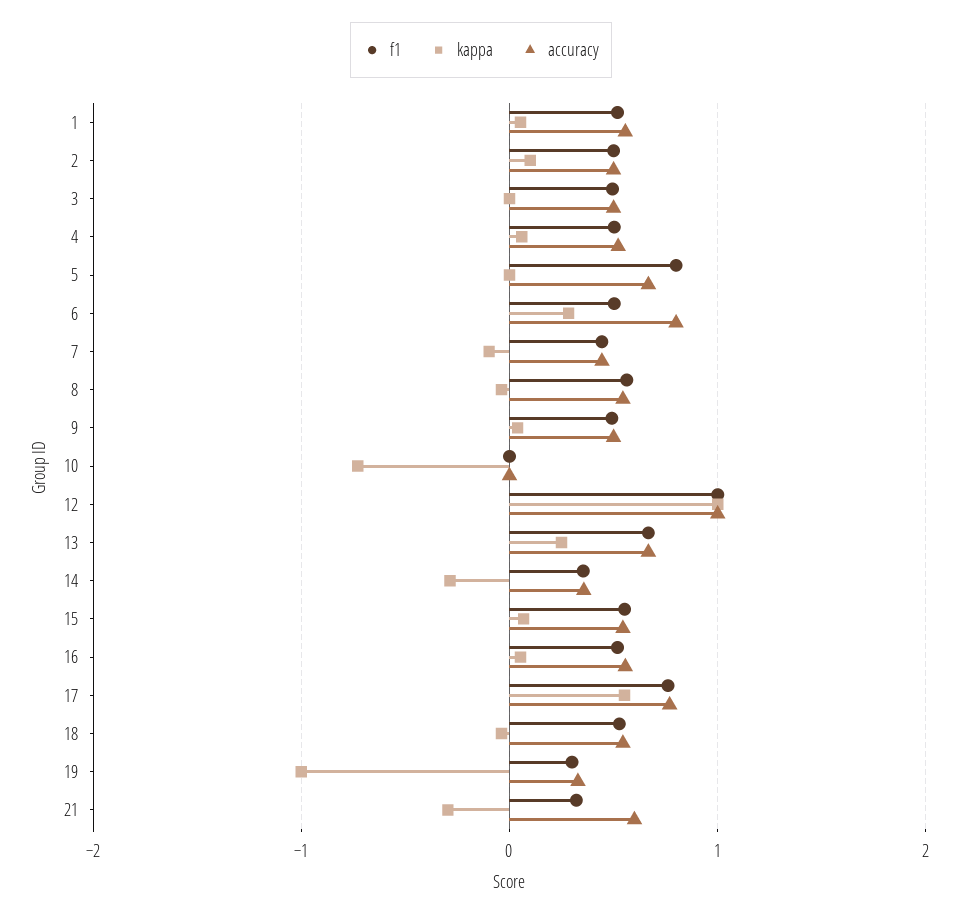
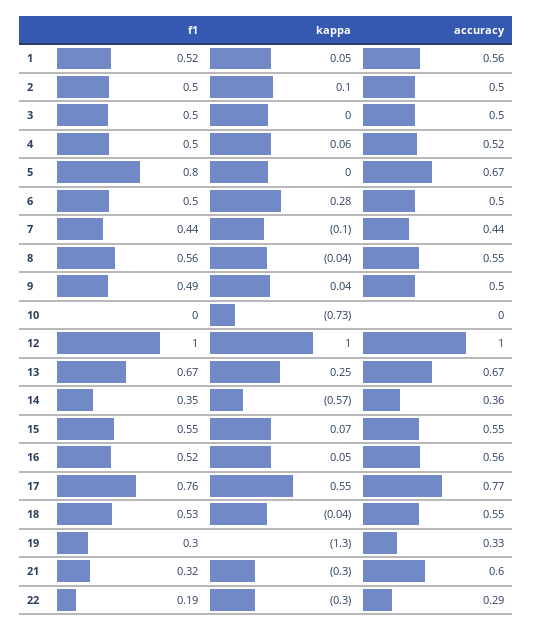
  {
    "f1": {
      "1": 0.52,
      "2": 0.5,
      "3": 0.5,
      "4": 0.5,
      "5": 0.8,
      "6": 0.5,
      "7": 0.44,
      "8": 0.56,
      "9": 0.49,
      "10": 0,
      "12": 1,
      "13": 0.67,
      "14": 0.35,
      "15": 0.55,
      "16": 0.52,
      "17": 0.76,
      "18": 0.53,
      "19": 0.3,
-     "21": 0.32
+     "21": 0.32,
+     "22": 0.19
    },
    "kappa": {
      "1": 0.05,
      "2": 0.1,
      "3": 0,
      "4": 0.06,
      "5": 0,
      "6": 0.28,
      "7": -0.1,
      "8": -0.04,
      "9": 0.04,
      "10": -0.73,
      "12": 1,
      "13": 0.25,
-     "14": -0.3,
+     "14": -0.57,
      "15": 0.07,
      "16": 0.05,
      "17": 0.55,
      "18": -0.04,
-     "19": -1,
+     "19": -1.3,
-     "21": -0.3
+     "21": -0.3,
+     "22": -0.3
    },
    "accuracy": {
      "1": 0.56,
      "2": 0.5,
      "3": 0.5,
      "4": 0.52,
      "5": 0.67,
-     "6": 0.8,
+     "6": 0.5,
      "7": 0.44,
      "8": 0.55,
      "9": 0.5,
      "10": 0,
      "12": 1,
      "13": 0.67,
      "14": 0.36,
      "15": 0.55,
      "16": 0.56,
      "17": 0.77,
      "18": 0.55,
      "19": 0.33,
-     "21": 0.6
+     "21": 0.6,
+     "22": 0.29
    }
  }

